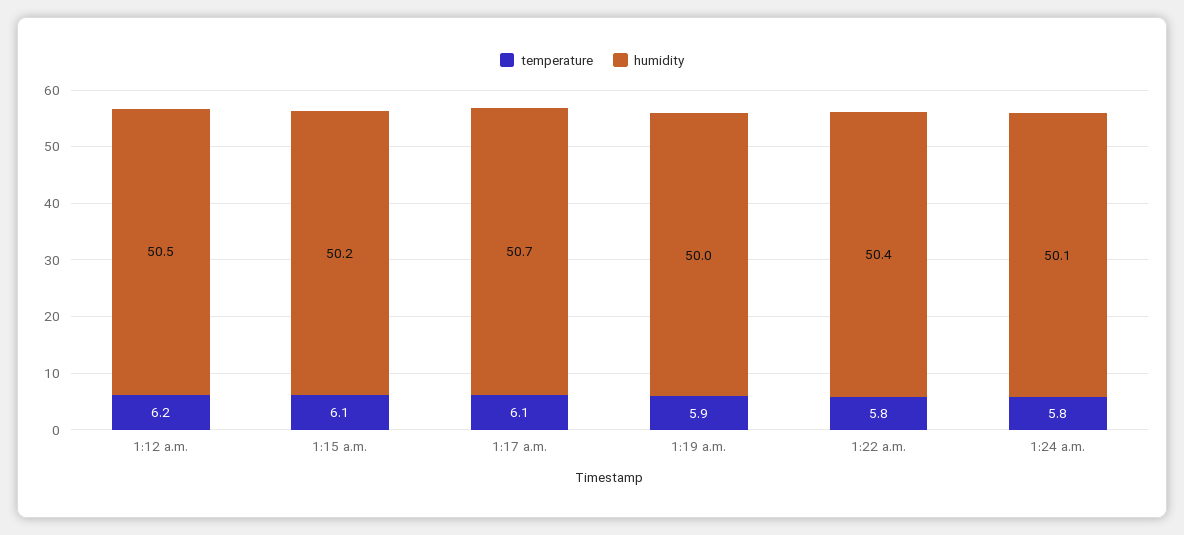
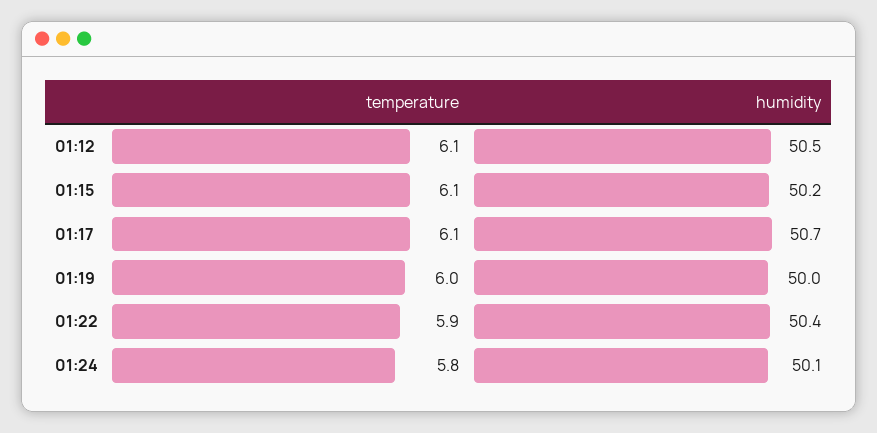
  {
    "temperature": {
-     "1:12 a.m.": 6.2,
+     "1:12 a.m.": 6.1,
      "1:15 a.m.": 6.1,
      "1:17 a.m.": 6.1,
-     "1:19 a.m.": 5.9,
+     "1:19 a.m.": 6,
-     "1:22 a.m.": 5.8,
+     "1:22 a.m.": 5.9,
      "1:24 a.m.": 5.8
    },
    "humidity": {
      "1:12 a.m.": 50.5,
      "1:15 a.m.": 50.2,
      "1:17 a.m.": 50.7,
      "1:19 a.m.": 50,
      "1:22 a.m.": 50.4,
      "1:24 a.m.": 50.1
    }
  }

